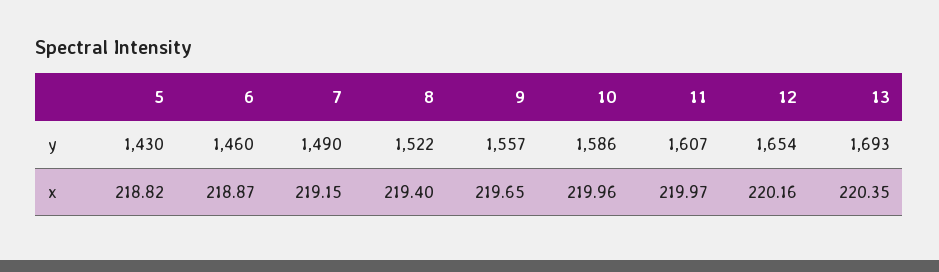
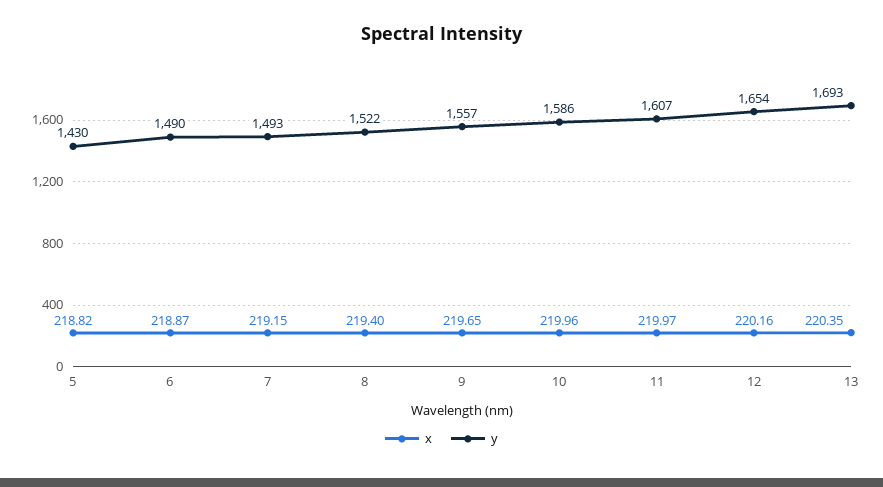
  {
    "y": {
      "5": 1430,
-     "6": 1460,
+     "6": 1490,
-     "7": 1490,
+     "7": 1493,
      "8": 1522,
      "9": 1557,
      "10": 1586,
      "11": 1607,
      "12": 1654,
      "13": 1693
    },
    "x": {
      "5": 218.82,
      "6": 218.87,
      "7": 219.15,
      "8": 219.4,
      "9": 219.65,
      "10": 219.96,
      "11": 219.97,
      "12": 220.16,
      "13": 220.35
    }
  }

